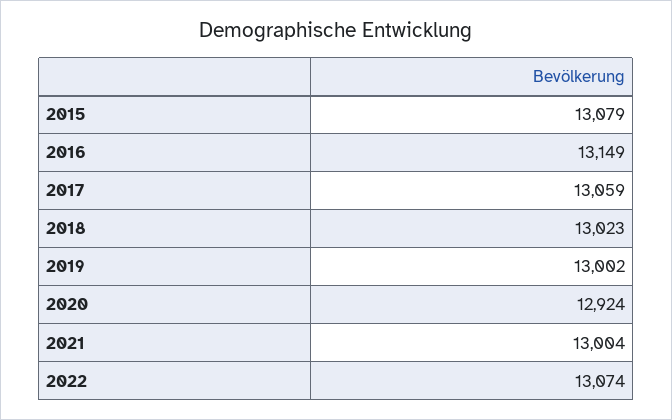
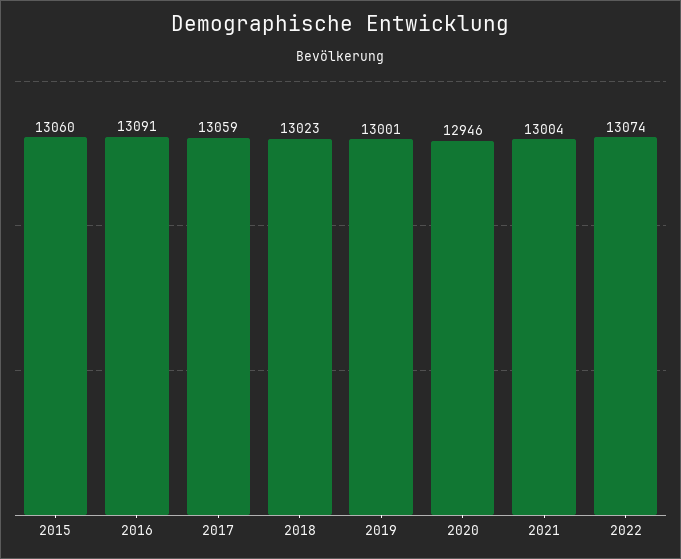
  {
-   "2015": 13079,
+   "2015": 13060,
-   "2016": 13149,
+   "2016": 13091,
    "2017": 13059,
    "2018": 13023,
-   "2019": 13002,
+   "2019": 13001,
-   "2020": 12924,
+   "2020": 12946,
    "2021": 13004,
    "2022": 13074
  }

